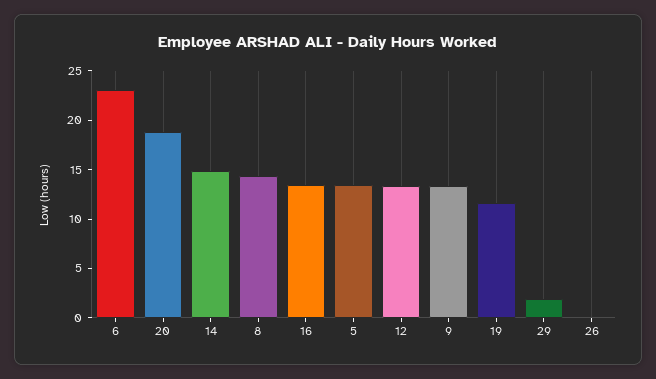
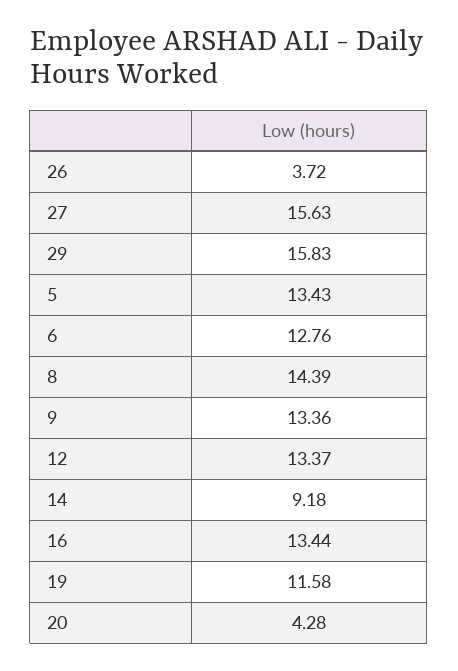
  {
-   "6": 23,
+   "6": 12.76,
-   "20": 19,
+   "20": 4.28,
-   "14": 15,
+   "14": 9.18,
    "8": 14.39,
    "16": 13.44,
    "5": 13.43,
    "12": 13.37,
    "9": 13.36,
    "19": 11.58,
-   "29": 2,
+   "29": 15.83,
-   "26": 0
+   "26": 3.72,
+   "27": 15.63
  }

